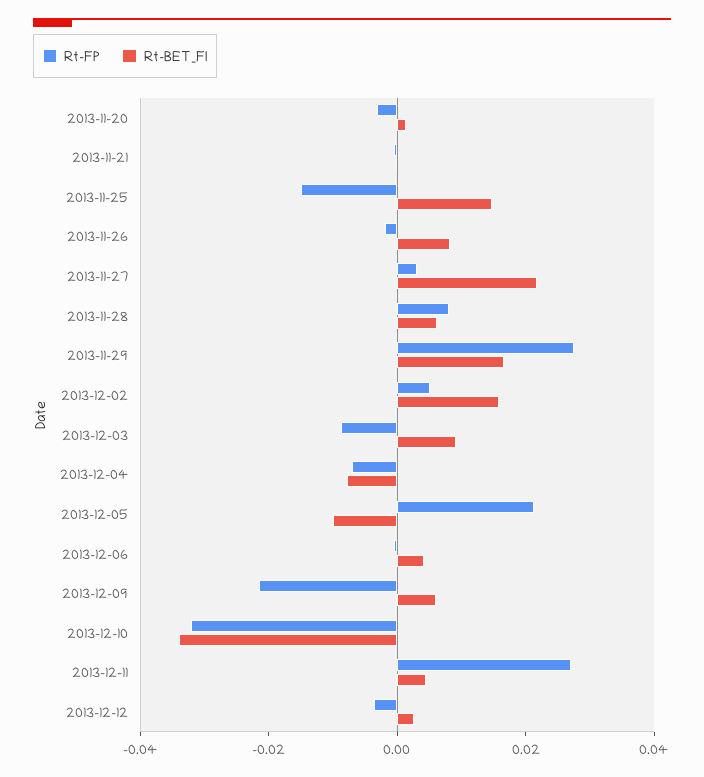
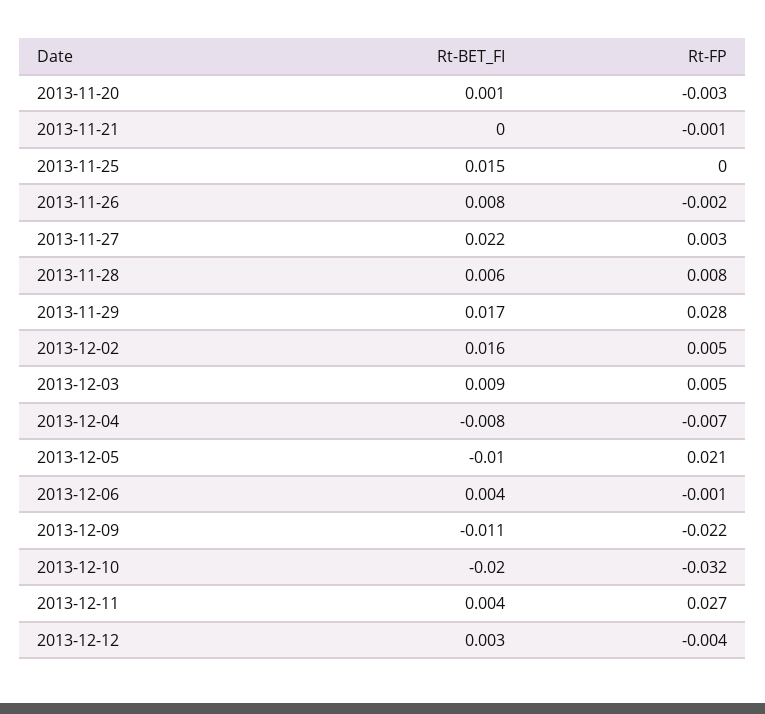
  {
    "Rt-FP": {
      "2013-11-20": -0.003,
      "2013-11-21": -0.001,
-     "2013-11-25": -0.015,
+     "2013-11-25": 0,
      "2013-11-26": -0.002,
      "2013-11-27": 0.003,
      "2013-11-28": 0.008,
      "2013-11-29": 0.028,
      "2013-12-02": 0.005,
-     "2013-12-03": -0.01,
+     "2013-12-03": 0.005,
      "2013-12-04": -0.007,
      "2013-12-05": 0.021,
      "2013-12-06": -0.001,
      "2013-12-09": -0.022,
      "2013-12-10": -0.032,
      "2013-12-11": 0.027,
      "2013-12-12": -0.004
    },
    "Rt-BET_FI": {
      "2013-11-20": 0.001,
      "2013-11-21": 0,
      "2013-11-25": 0.015,
      "2013-11-26": 0.008,
      "2013-11-27": 0.022,
      "2013-11-28": 0.006,
      "2013-11-29": 0.017,
      "2013-12-02": 0.016,
      "2013-12-03": 0.009,
      "2013-12-04": -0.008,
      "2013-12-05": -0.01,
      "2013-12-06": 0.004,
-     "2013-12-09": 0.005,
+     "2013-12-09": -0.011,
-     "2013-12-10": -0.035,
+     "2013-12-10": -0.02,
      "2013-12-11": 0.004,
      "2013-12-12": 0.003
    }
  }

